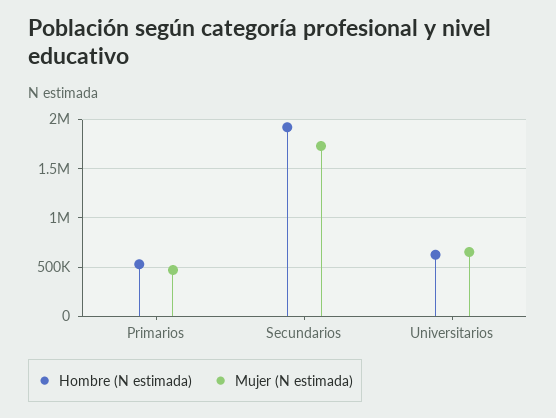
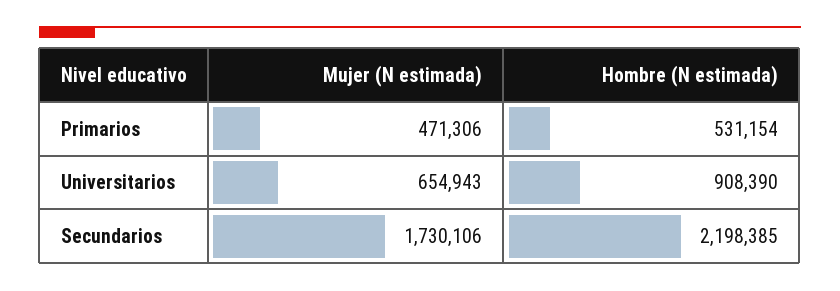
  {
    "Hombre (N estimada)": {
      "Primarios": 531154,
-     "Secundarios": 1900000,
+     "Secundarios": 2198385,
-     "Universitarios": 600000
+     "Universitarios": 908390
    },
    "Mujer (N estimada)": {
      "Primarios": 471306,
      "Secundarios": 1730106,
      "Universitarios": 654943
    }
  }

